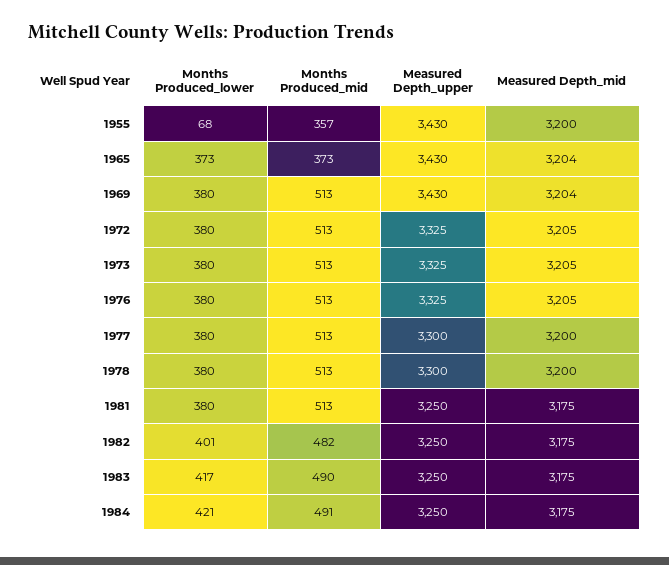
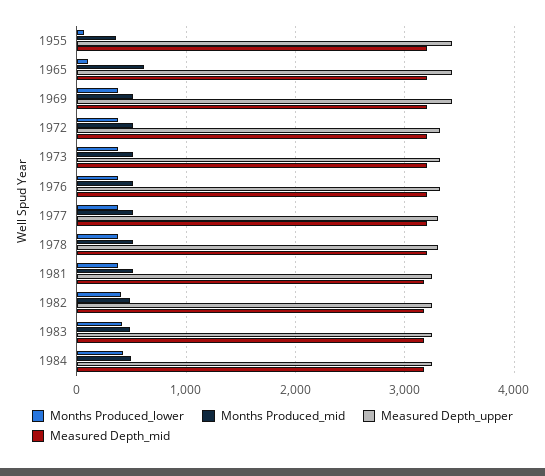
  {
    "Months Produced_lower": {
      "1955": 68,
-     "1965": 373,
+     "1965": 100,
      "1969": 380,
      "1972": 380,
      "1973": 380,
      "1976": 380,
      "1977": 380,
      "1978": 380,
      "1981": 380,
      "1982": 401,
      "1983": 417,
      "1984": 421
    },
    "Months Produced_mid": {
      "1955": 357,
-     "1965": 373,
+     "1965": 600,
      "1969": 513,
      "1972": 513,
      "1973": 513,
      "1976": 513,
      "1977": 513,
      "1978": 513,
      "1981": 513,
      "1982": 482,
      "1983": 490,
      "1984": 491
    },
    "Measured Depth_upper": {
      "1955": 3430,
      "1965": 3430,
      "1969": 3430,
      "1972": 3325,
      "1973": 3325,
      "1976": 3325,
      "1977": 3300,
      "1978": 3300,
      "1981": 3250,
      "1982": 3250,
      "1983": 3250,
      "1984": 3250
    },
    "Measured Depth_mid": {
      "1955": 3200,
      "1965": 3204,
      "1969": 3204,
      "1972": 3205,
      "1973": 3205,
      "1976": 3205,
      "1977": 3200,
      "1978": 3200,
      "1981": 3175,
      "1982": 3175,
      "1983": 3175,
      "1984": 3175
    }
  }

